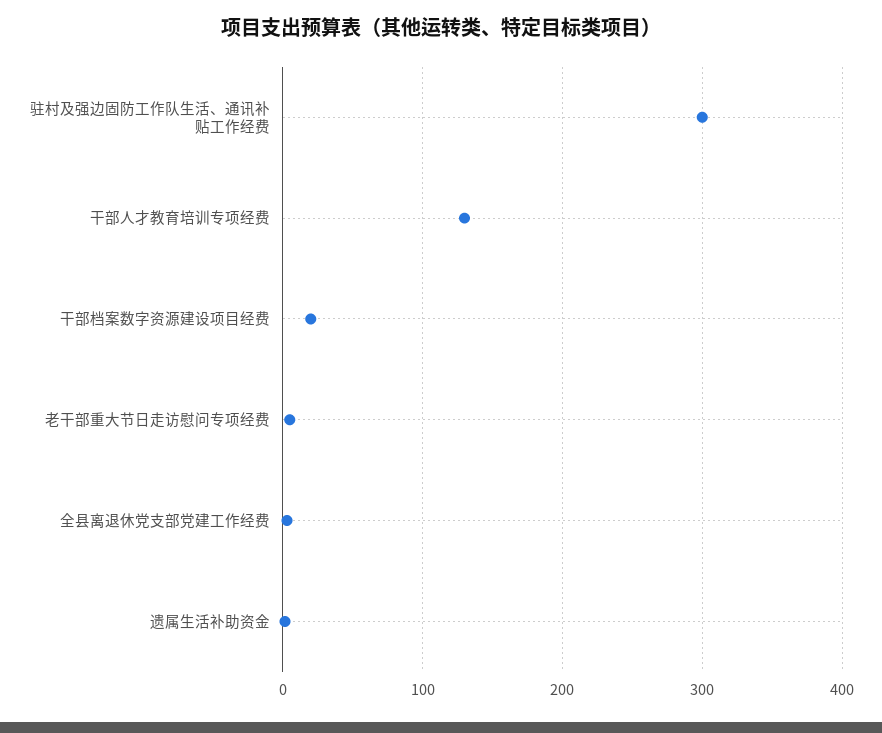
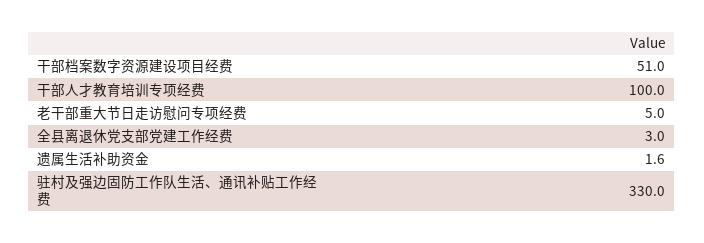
  {
-   "驻村及强边固防工作队生活、通讯补贴工作经费": 300,
+   "驻村及强边固防工作队生活、通讯补贴工作经费": 330,
-   "干部人才教育培训专项经费": 130,
+   "干部人才教育培训专项经费": 100,
-   "干部档案数字资源建设项目经费": 20,
+   "干部档案数字资源建设项目经费": 51,
    "老干部重大节日走访慰问专项经费": 5,
    "全县离退休党支部党建工作经费": 3,
    "遗属生活补助资金": 1.6
  }

